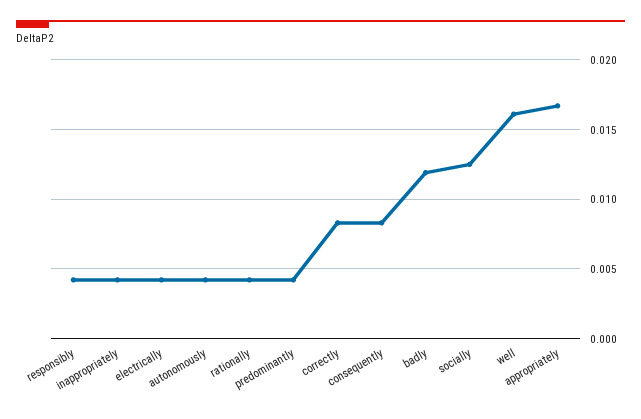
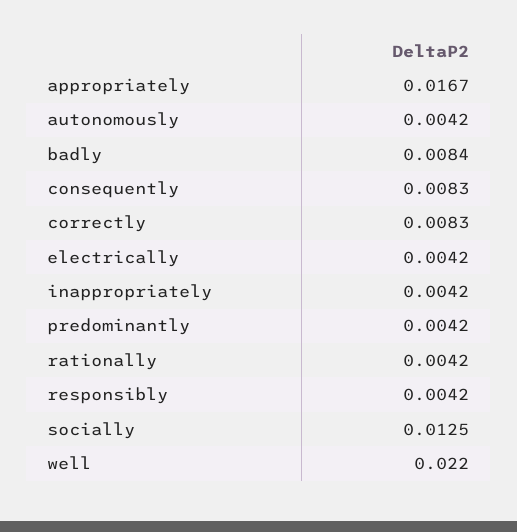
  {
    "responsibly": 0.0042,
    "inappropriately": 0.0042,
    "electrically": 0.0042,
    "autonomously": 0.0042,
    "rationally": 0.0042,
    "predominantly": 0.0042,
    "correctly": 0.0083,
    "consequently": 0.0083,
-   "badly": 0.012,
+   "badly": 0.0084,
    "socially": 0.0125,
-   "well": 0.016,
+   "well": 0.022,
    "appropriately": 0.0167
  }

